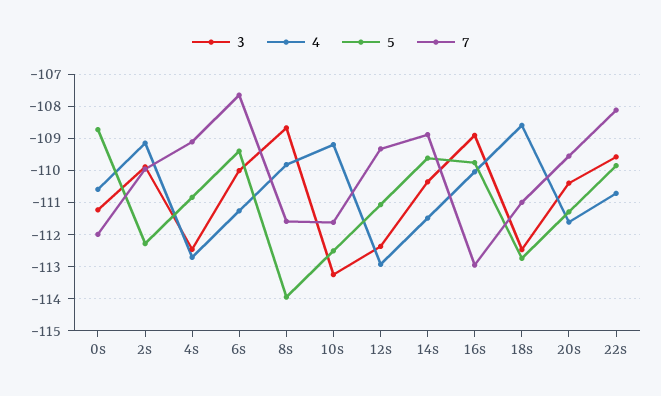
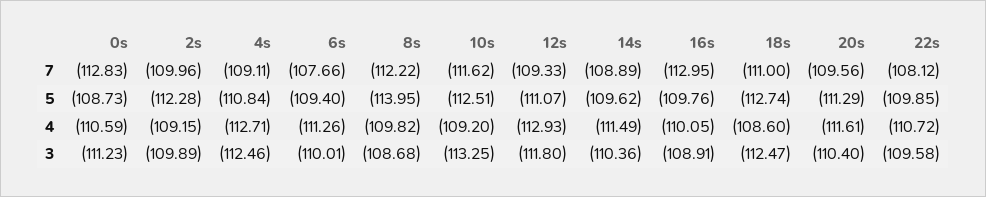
  {
    "3": {
      "0s": -111.23,
      "2s": -109.89,
      "4s": -112.46,
      "6s": -110.01,
      "8s": -108.68,
      "10s": -113.25,
-     "12s": -112.4,
+     "12s": -111.8,
      "14s": -110.36,
      "16s": -108.91,
      "18s": -112.47,
      "20s": -110.4,
      "22s": -109.58
    },
    "4": {
      "0s": -110.59,
      "2s": -109.15,
      "4s": -112.71,
      "6s": -111.26,
      "8s": -109.82,
      "10s": -109.2,
      "12s": -112.93,
      "14s": -111.49,
      "16s": -110.05,
      "18s": -108.6,
      "20s": -111.61,
      "22s": -110.72
    },
    "5": {
      "0s": -108.73,
      "2s": -112.28,
      "4s": -110.84,
      "6s": -109.4,
      "8s": -113.95,
      "10s": -112.51,
      "12s": -111.07,
      "14s": -109.62,
      "16s": -109.76,
      "18s": -112.74,
      "20s": -111.29,
      "22s": -109.85
    },
    "7": {
-     "0s": -112,
+     "0s": -112.83,
      "2s": -109.96,
      "4s": -109.11,
      "6s": -107.66,
-     "8s": -111.6,
+     "8s": -112.22,
      "10s": -111.62,
      "12s": -109.33,
      "14s": -108.89,
      "16s": -112.95,
      "18s": -111,
      "20s": -109.56,
      "22s": -108.12
    }
  }

